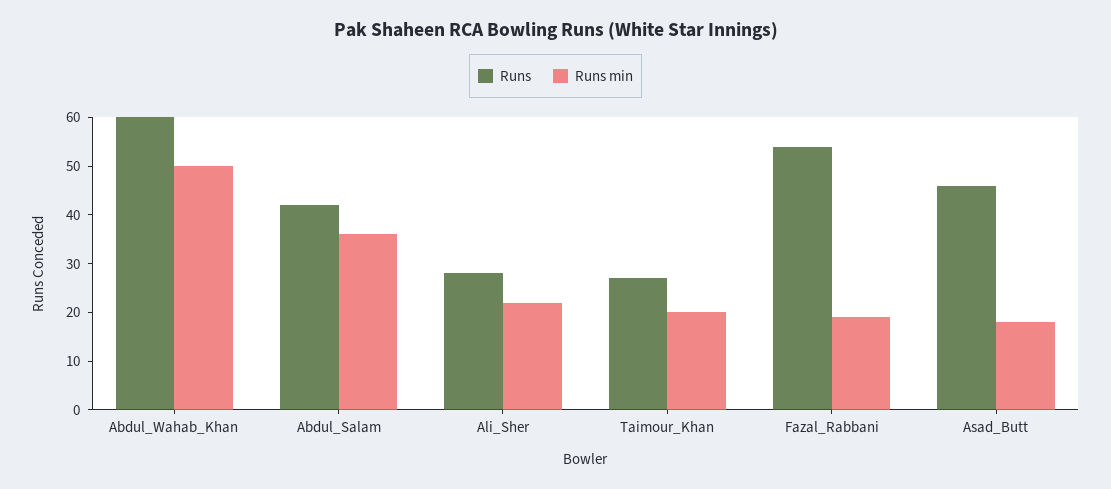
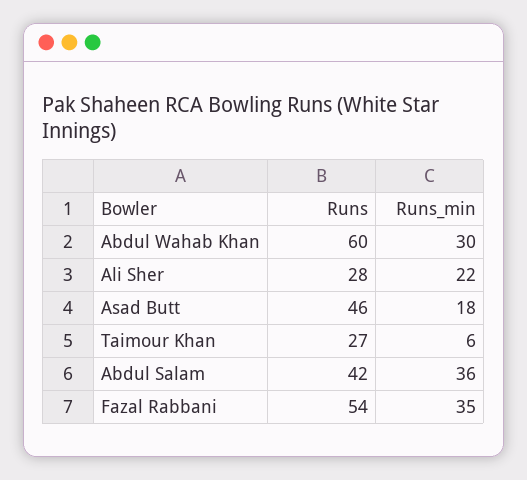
  {
    "Runs": {
      "Abdul_Wahab_Khan": 60,
      "Abdul_Salam": 42,
      "Ali_Sher": 28,
      "Taimour_Khan": 27,
      "Fazal_Rabbani": 54,
      "Asad_Butt": 46
    },
    "Runs min": {
-     "Abdul_Wahab_Khan": 50,
+     "Abdul_Wahab_Khan": 30,
      "Abdul_Salam": 36,
      "Ali_Sher": 22,
-     "Taimour_Khan": 20,
+     "Taimour_Khan": 6,
-     "Fazal_Rabbani": 20,
+     "Fazal_Rabbani": 35,
      "Asad_Butt": 18
    }
  }

